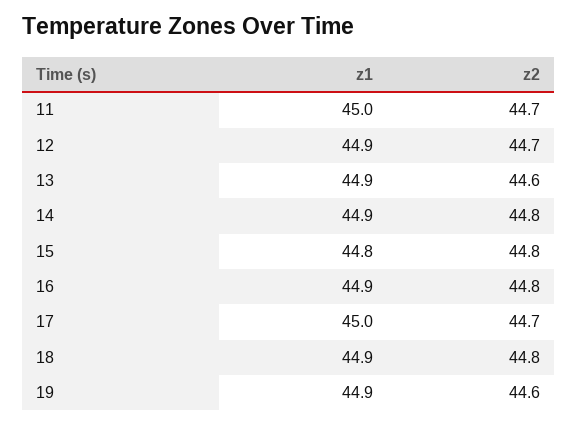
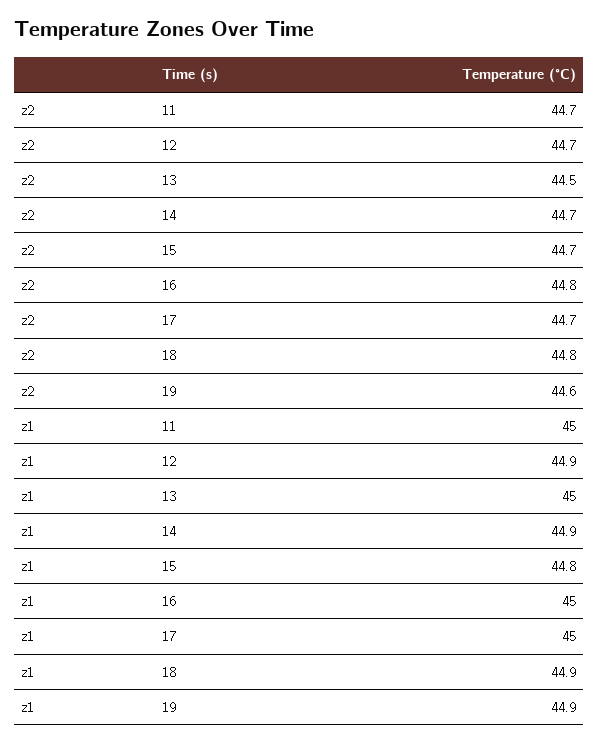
  {
    "z1": {
      "11": 45,
      "12": 44.9,
-     "13": 44.9,
+     "13": 45,
      "14": 44.9,
      "15": 44.8,
-     "16": 44.9,
+     "16": 45,
      "17": 45,
      "18": 44.9,
      "19": 44.9
    },
    "z2": {
      "11": 44.7,
      "12": 44.7,
-     "13": 44.6,
+     "13": 44.5,
-     "14": 44.8,
+     "14": 44.7,
-     "15": 44.8,
+     "15": 44.7,
      "16": 44.8,
      "17": 44.7,
      "18": 44.8,
      "19": 44.6
    }
  }

